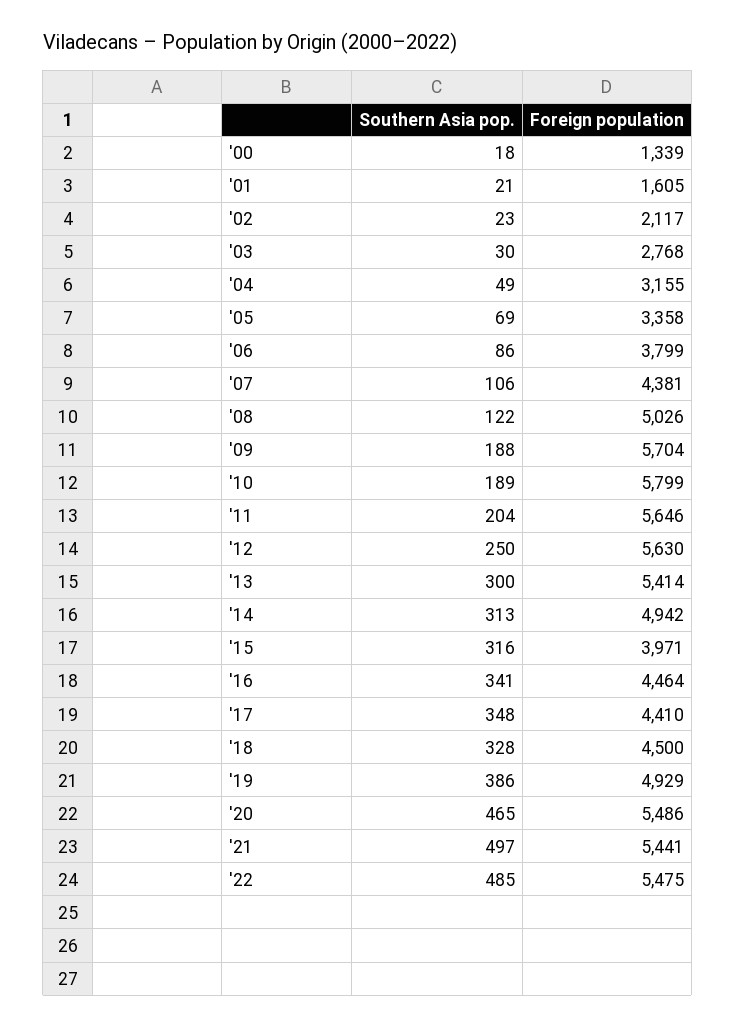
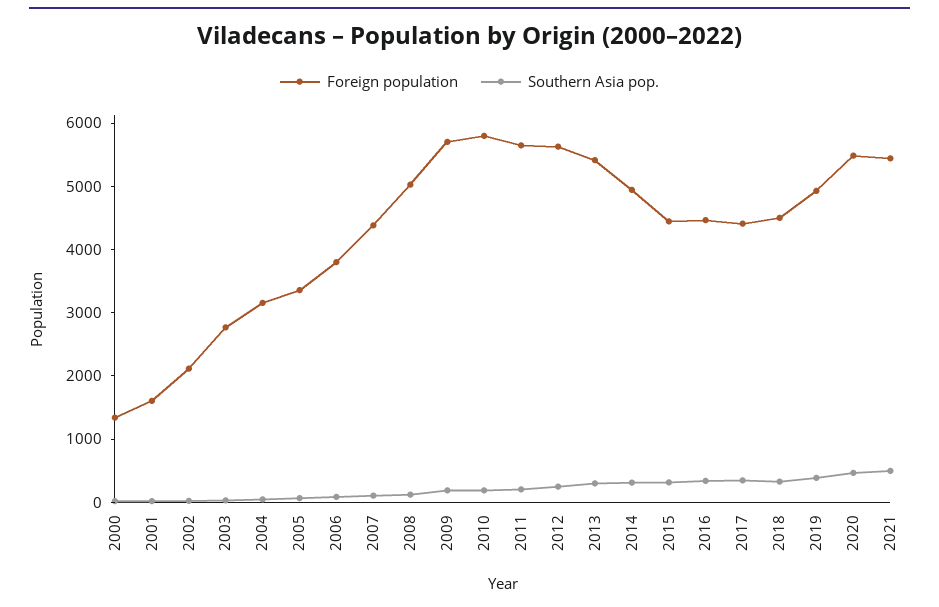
  {
    "Southern Asia pop.": {
      "'00": 18,
      "'01": 21,
      "'02": 23,
      "'03": 30,
      "'04": 49,
      "'05": 69,
      "'06": 86,
      "'07": 106,
      "'08": 122,
      "'09": 188,
      "'10": 189,
      "'11": 204,
      "'12": 250,
      "'13": 300,
      "'14": 313,
      "'15": 316,
      "'16": 341,
      "'17": 348,
      "'18": 328,
      "'19": 386,
      "'20": 465,
-     "'21": 497,
+     "'21": 497
-     "'22": 485
    },
    "Foreign population": {
      "'00": 1339,
      "'01": 1605,
      "'02": 2117,
      "'03": 2768,
      "'04": 3155,
      "'05": 3358,
      "'06": 3799,
      "'07": 4381,
      "'08": 5026,
      "'09": 5704,
      "'10": 5799,
      "'11": 5646,
      "'12": 5630,
      "'13": 5414,
      "'14": 4942,
-     "'15": 3971,
+     "'15": 4400,
      "'16": 4464,
      "'17": 4410,
      "'18": 4500,
      "'19": 4929,
      "'20": 5486,
-     "'21": 5441,
+     "'21": 5441
-     "'22": 5475
    }
  }

